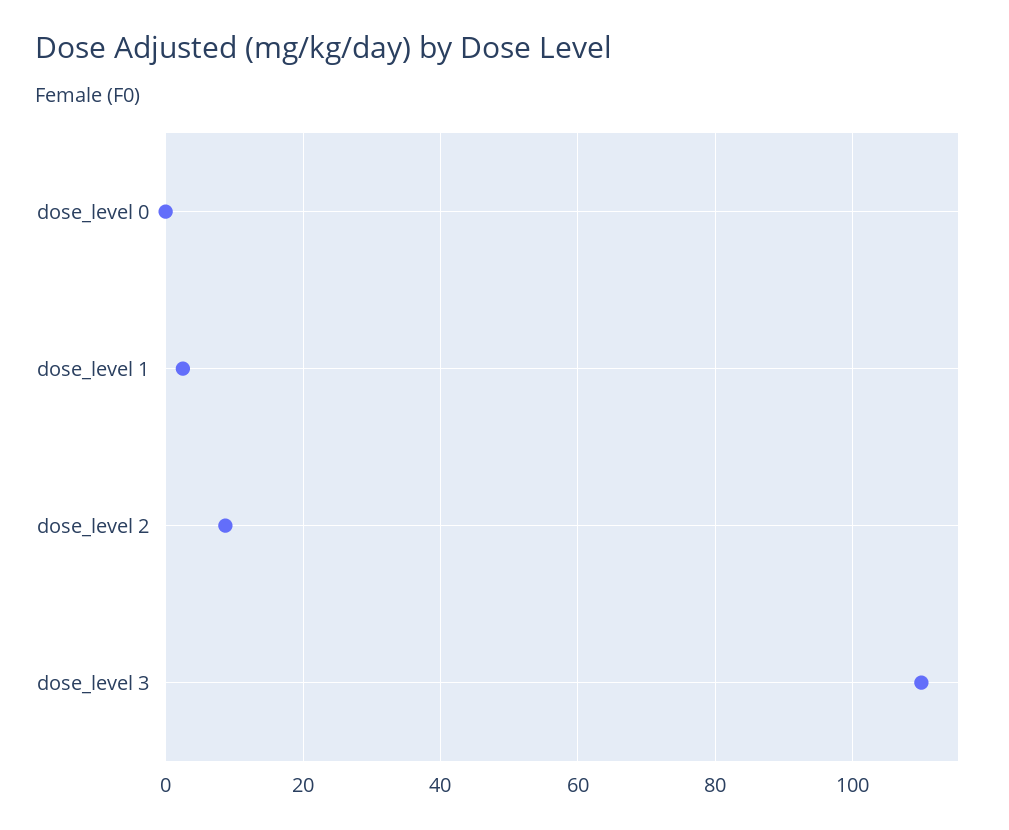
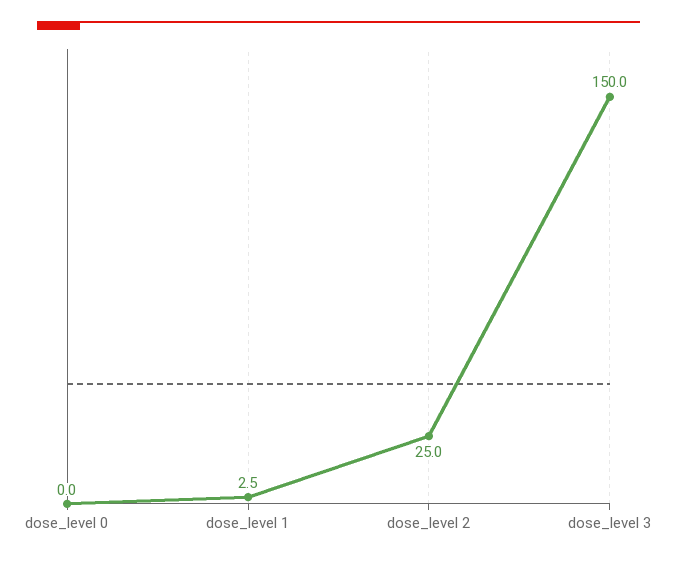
  {
    "dose_level 0": 0,
    "dose_level 1": 2.5,
-   "dose_level 2": 8,
+   "dose_level 2": 25,
-   "dose_level 3": 110
+   "dose_level 3": 150
  }

